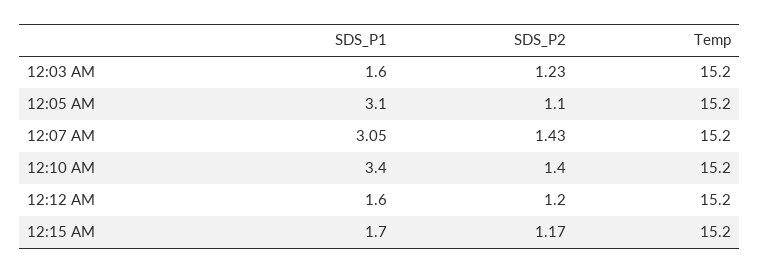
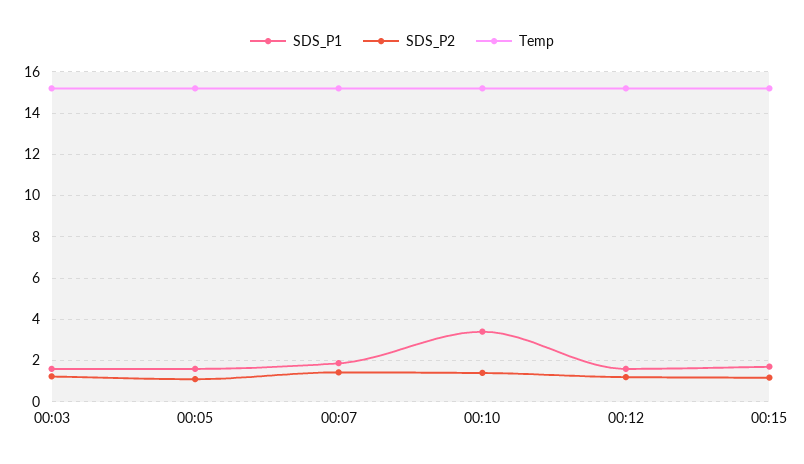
  {
    "SDS_P1": {
      "12:03 AM": 1.6,
-     "12:05 AM": 3.1,
+     "12:05 AM": 1.5,
-     "12:07 AM": 3.05,
+     "12:07 AM": 2,
      "12:10 AM": 3.4,
      "12:12 AM": 1.6,
      "12:15 AM": 1.7
    },
    "SDS_P2": {
      "12:03 AM": 1.23,
      "12:05 AM": 1.1,
      "12:07 AM": 1.43,
      "12:10 AM": 1.4,
      "12:12 AM": 1.2,
      "12:15 AM": 1.17
    },
    "Temp": {
      "12:03 AM": 15.2,
      "12:05 AM": 15.2,
      "12:07 AM": 15.2,
      "12:10 AM": 15.2,
      "12:12 AM": 15.2,
      "12:15 AM": 15.2
    }
  }

